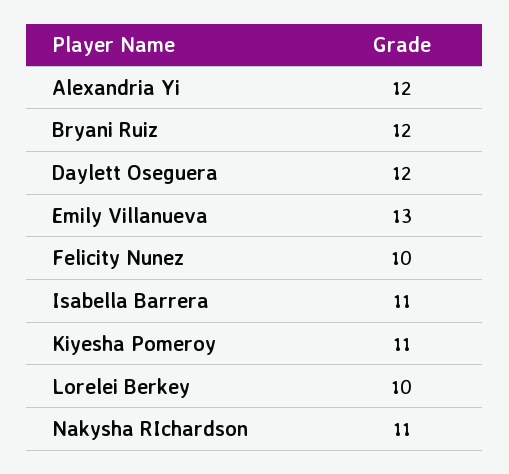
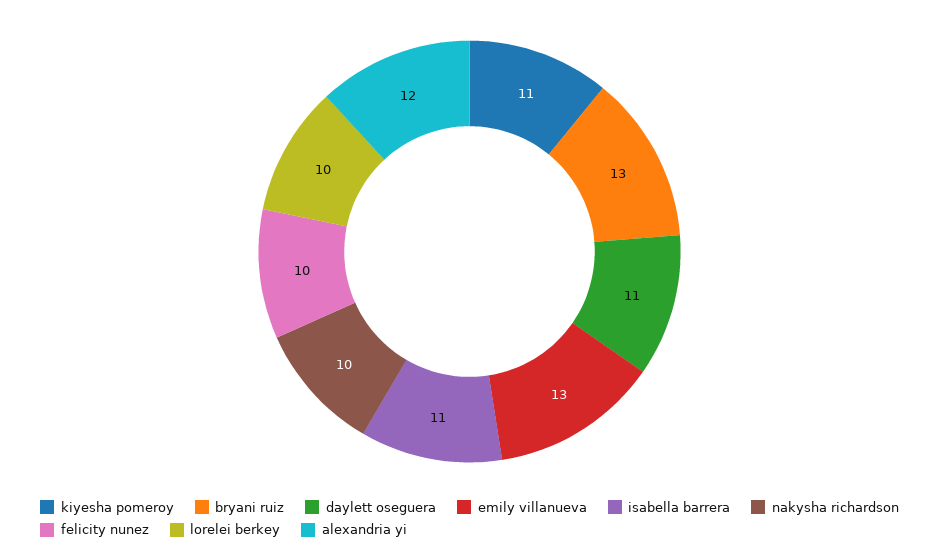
  {
    "Alexandria Yi": 12,
-   "Bryani Ruiz": 12,
+   "Bryani Ruiz": 13,
-   "Daylett Oseguera": 12,
+   "Daylett Oseguera": 11,
    "Emily Villanueva": 13,
    "Felicity Nunez": 10,
    "Isabella Barrera": 11,
    "Kiyesha Pomeroy": 11,
    "Lorelei Berkey": 10,
-   "Nakysha RIchardson": 11
+   "Nakysha RIchardson": 10
  }

